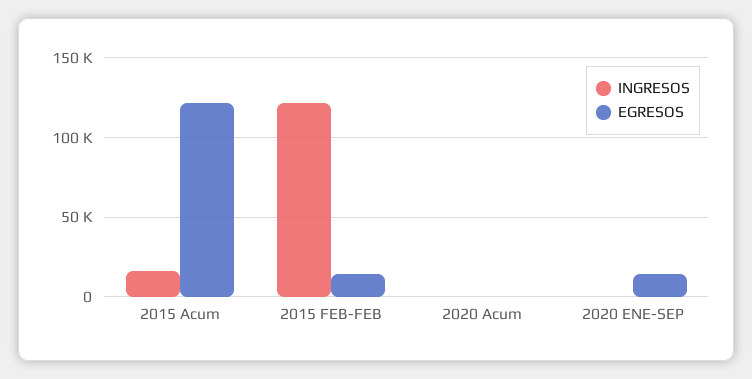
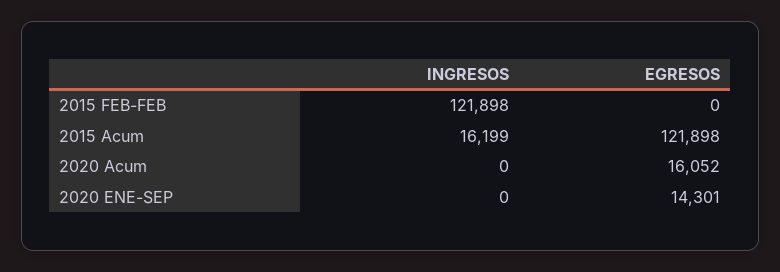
  {
    "INGRESOS": {
      "2015 Acum": 16199,
      "2015 FEB-FEB": 121898,
      "2020 Acum": 0,
      "2020 ENE-SEP": 0
    },
    "EGRESOS": {
      "2015 Acum": 121898,
-     "2015 FEB-FEB": 15000,
+     "2015 FEB-FEB": 0,
-     "2020 Acum": 0,
+     "2020 Acum": 16052,
      "2020 ENE-SEP": 14301
    }
  }

